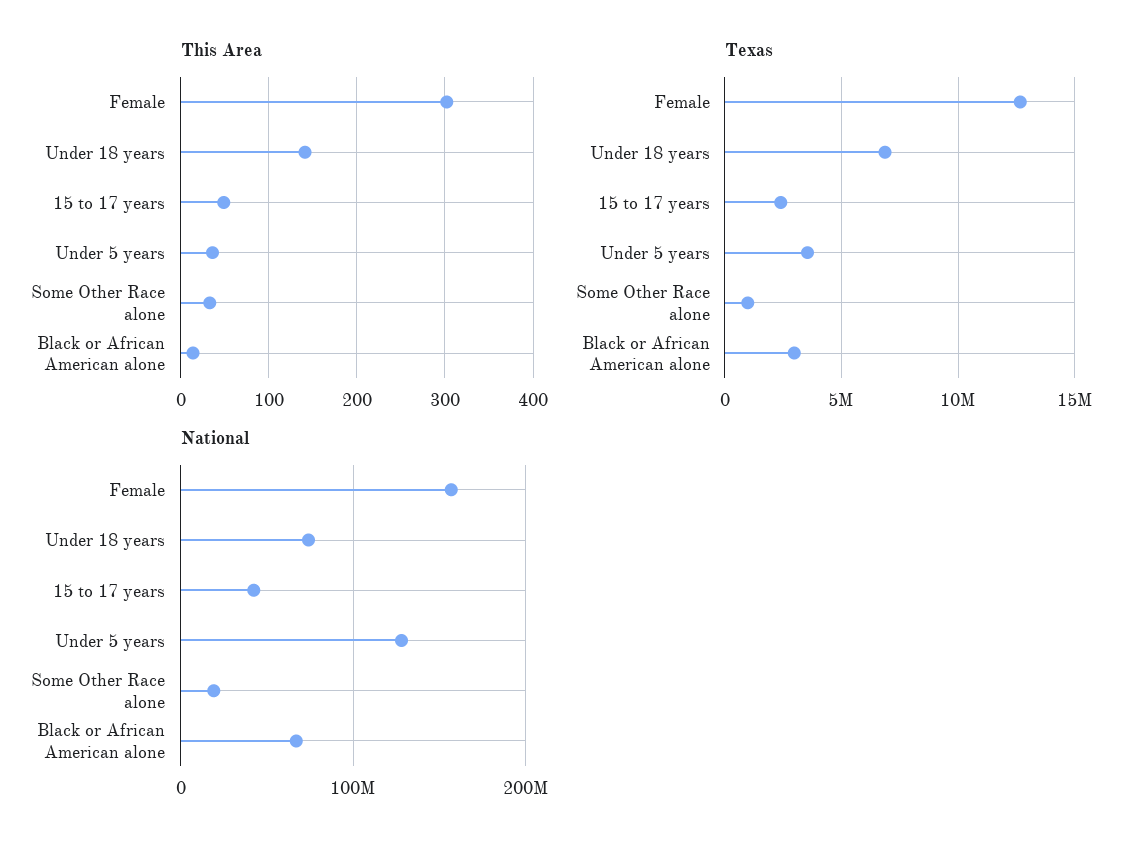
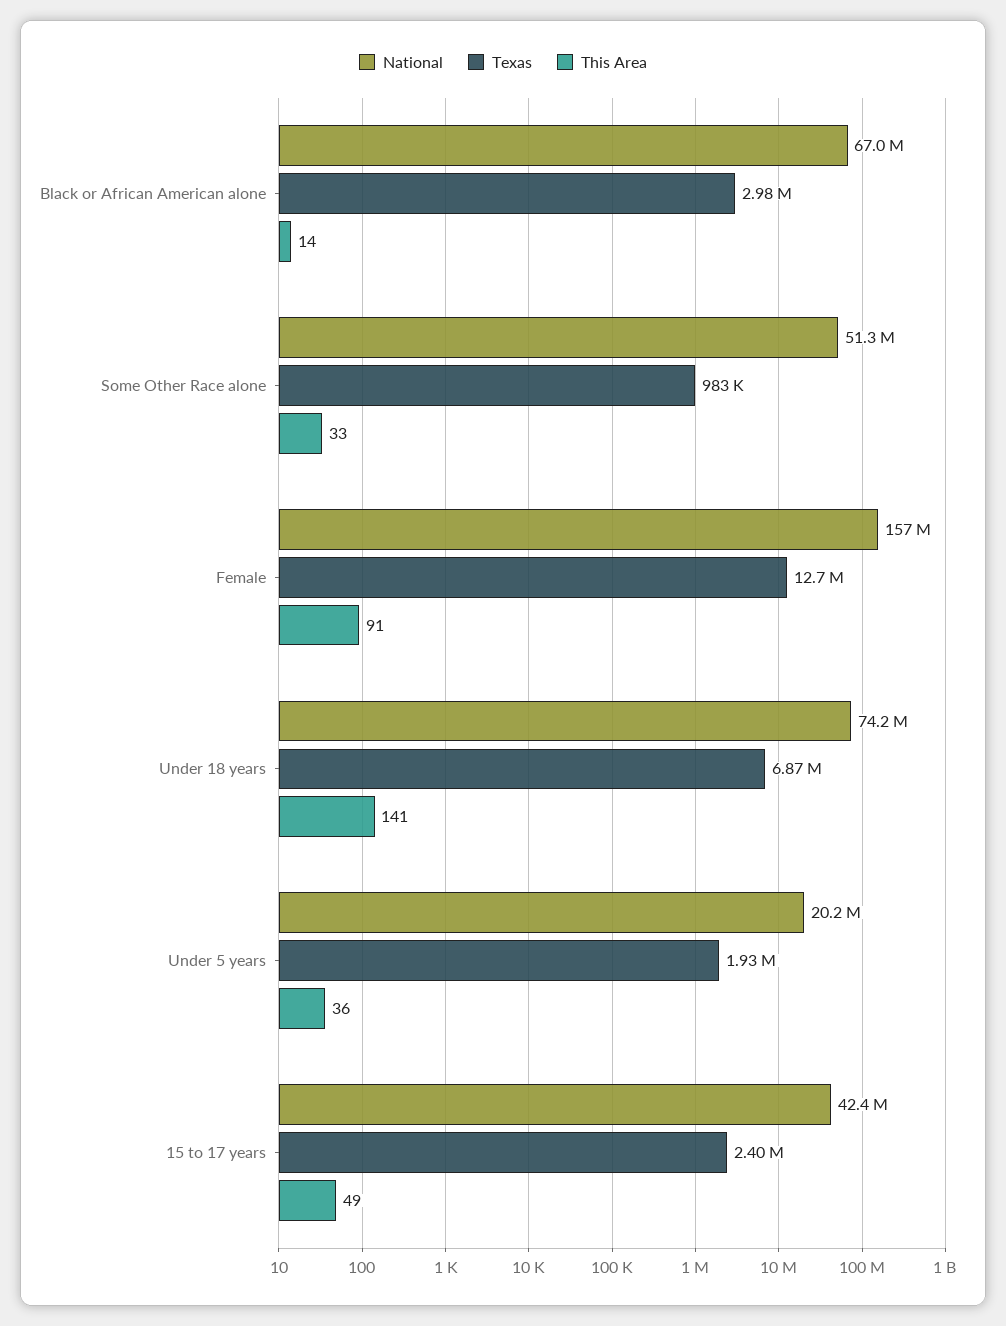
  {
    "This Area": {
-     "Female": 300,
+     "Female": 91,
      "Under 18 years": 141,
      "15 to 17 years": 49,
      "Under 5 years": 36,
      "Some Other Race alone": 33,
      "Black or African American alone": 14
    },
    "Texas": {
      "Female": 12700000,
      "Under 18 years": 6870000,
      "15 to 17 years": 2400000,
-     "Under 5 years": 3500000,
+     "Under 5 years": 1930000,
      "Some Other Race alone": 983000,
      "Black or African American alone": 2980000
    },
    "National": {
      "Female": 157000000,
      "Under 18 years": 74200000,
      "15 to 17 years": 42400000,
-     "Under 5 years": 130000000,
+     "Under 5 years": 20200000,
-     "Some Other Race alone": 20000000,
+     "Some Other Race alone": 51300000,
      "Black or African American alone": 67000000
    }
  }

